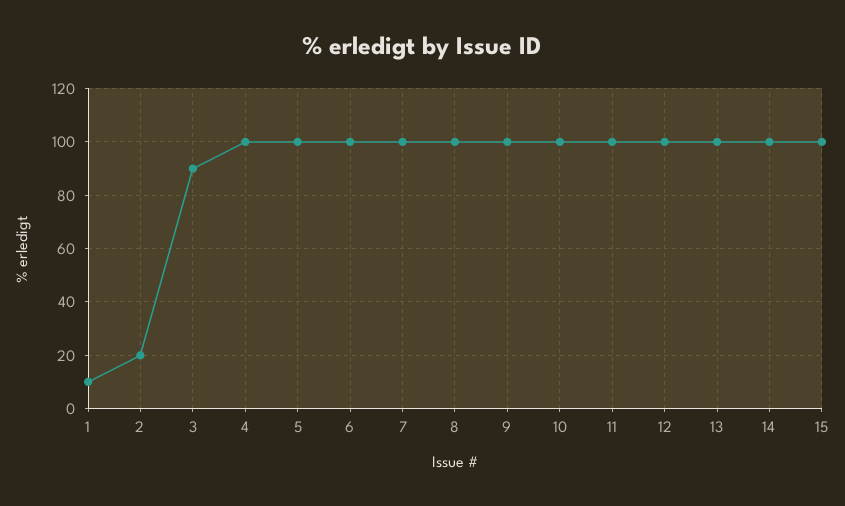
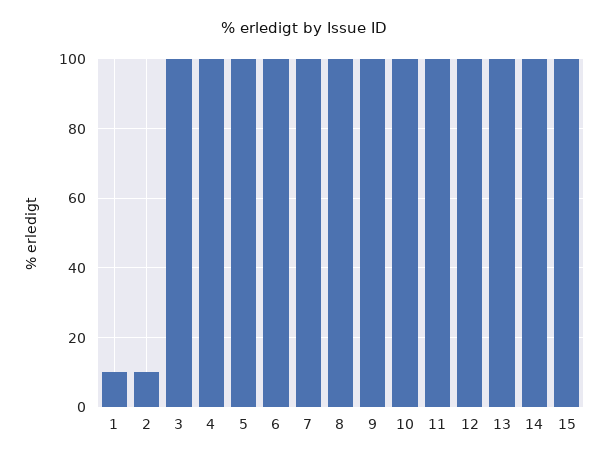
  {
    "1": 10,
-   "2": 20,
+   "2": 10,
-   "3": 90,
+   "3": 100,
    "4": 100,
    "5": 100,
    "6": 100,
    "7": 100,
    "8": 100,
    "9": 100,
    "10": 100,
    "11": 100,
    "12": 100,
    "13": 100,
    "14": 100,
    "15": 100
  }

